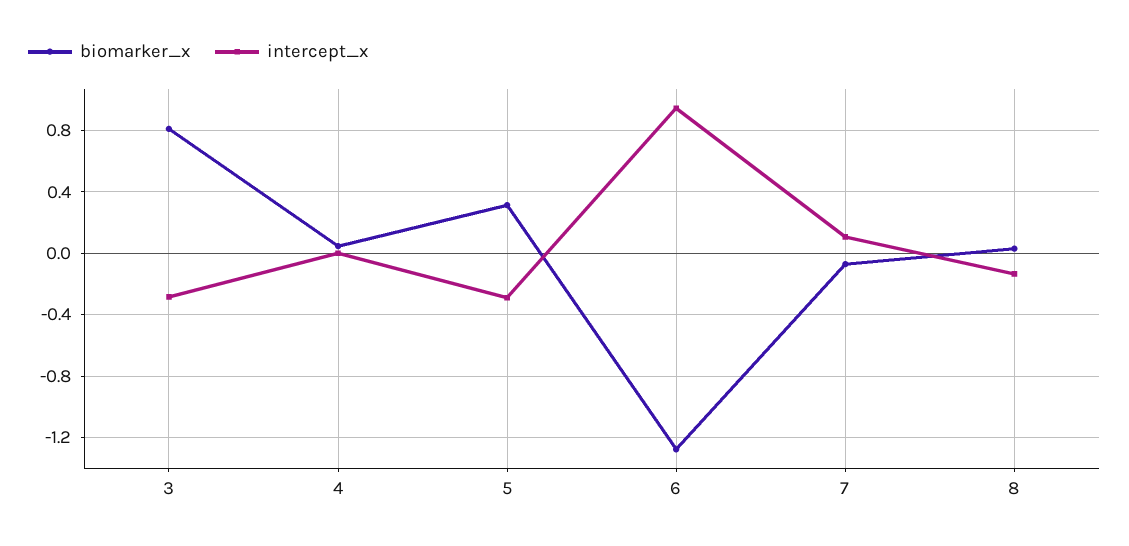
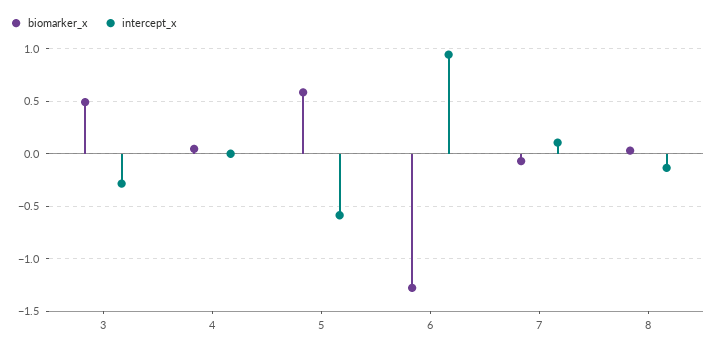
  {
    "biomarker_x": {
-     "3": 0.8,
+     "3": 0.5,
      "4": 0.05,
-     "5": 0.3,
+     "5": 0.6,
      "6": -1.3,
      "7": -0.05,
      "8": 0.05
    },
    "intercept_x": {
      "3": -0.3,
      "4": 0,
-     "5": -0.3,
+     "5": -0.6,
      "6": 0.95,
      "7": 0.1,
      "8": -0.15
    }
  }

